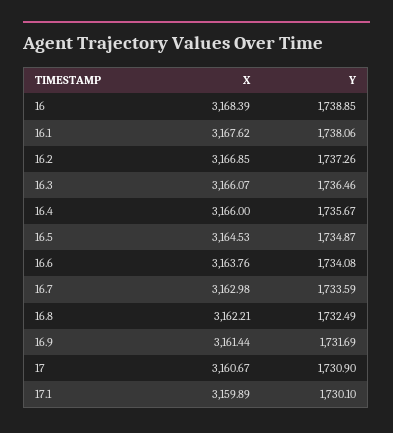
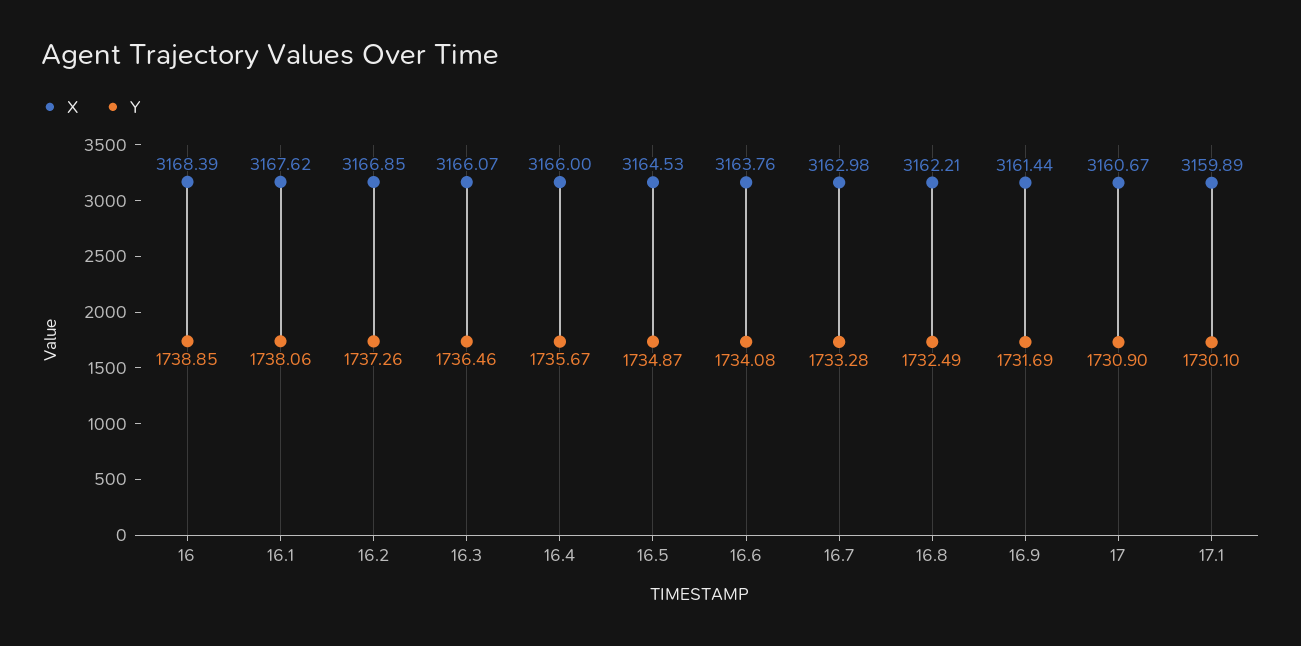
  {
    "X": {
      "16": 3168.39,
      "16.1": 3167.62,
      "16.2": 3166.85,
      "16.3": 3166.07,
      "16.4": 3166,
      "16.5": 3164.53,
      "16.6": 3163.76,
      "16.7": 3162.98,
      "16.8": 3162.21,
      "16.9": 3161.44,
      "17": 3160.67,
      "17.1": 3159.89
    },
    "Y": {
      "16": 1738.85,
      "16.1": 1738.06,
      "16.2": 1737.26,
      "16.3": 1736.46,
      "16.4": 1735.67,
      "16.5": 1734.87,
      "16.6": 1734.08,
-     "16.7": 1733.59,
+     "16.7": 1733.28,
      "16.8": 1732.49,
      "16.9": 1731.69,
      "17": 1730.9,
      "17.1": 1730.1
    }
  }

